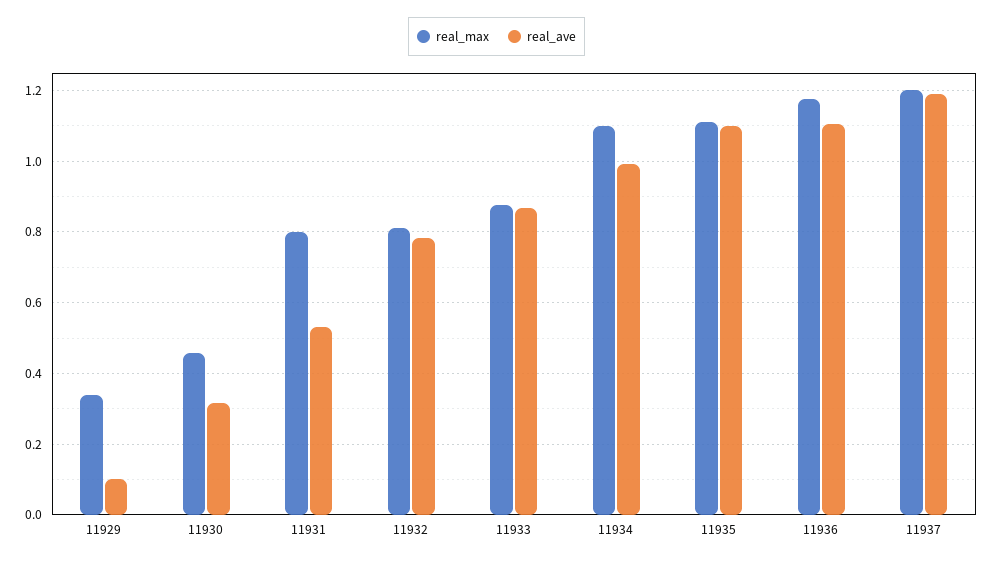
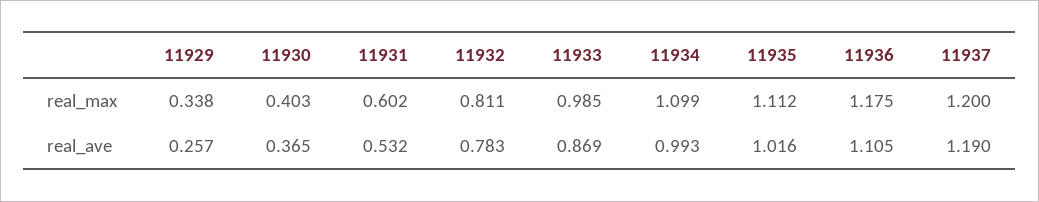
  {
    "real_max": {
      "11929": 0.338,
-     "11930": 0.46,
+     "11930": 0.403,
-     "11931": 0.8,
+     "11931": 0.602,
      "11932": 0.811,
-     "11933": 0.88,
+     "11933": 0.985,
      "11934": 1.099,
      "11935": 1.112,
      "11936": 1.175,
      "11937": 1.2
    },
    "real_ave": {
-     "11929": 0.1,
+     "11929": 0.257,
-     "11930": 0.32,
+     "11930": 0.365,
      "11931": 0.532,
      "11932": 0.783,
      "11933": 0.869,
      "11934": 0.993,
-     "11935": 1.1,
+     "11935": 1.016,
      "11936": 1.105,
      "11937": 1.19
    }
  }

